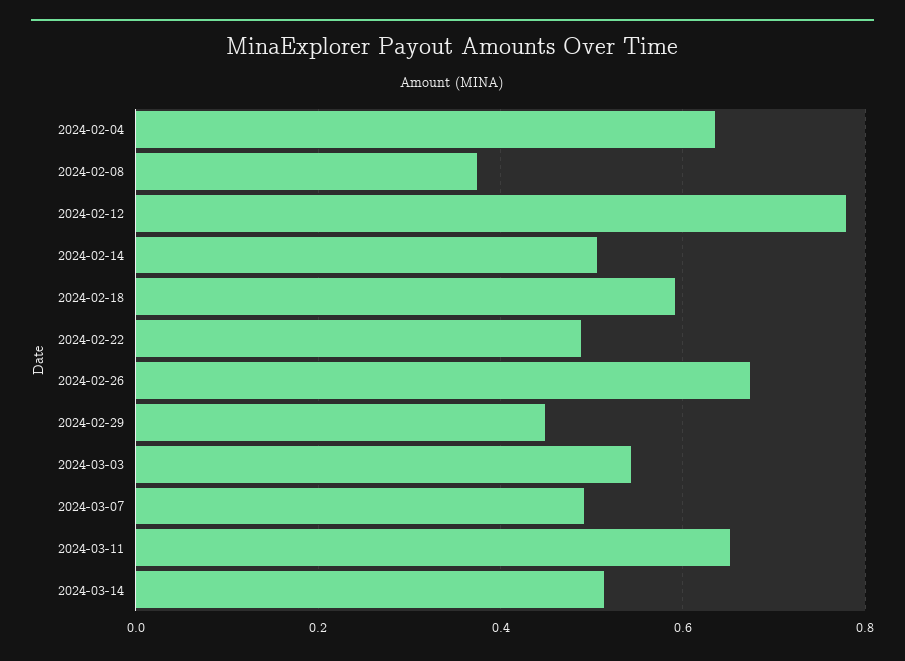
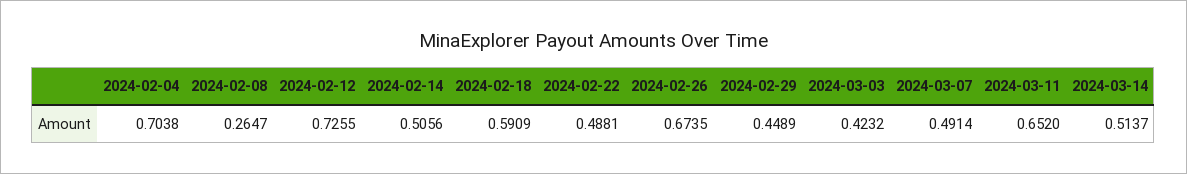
  {
-   "2024-02-04": 0.64,
+   "2024-02-04": 0.7038,
-   "2024-02-08": 0.38,
+   "2024-02-08": 0.2647,
-   "2024-02-12": 0.78,
+   "2024-02-12": 0.7255,
    "2024-02-14": 0.5056,
    "2024-02-18": 0.5909,
    "2024-02-22": 0.4881,
    "2024-02-26": 0.6735,
    "2024-02-29": 0.4489,
-   "2024-03-03": 0.54,
+   "2024-03-03": 0.4232,
    "2024-03-07": 0.4914,
    "2024-03-11": 0.652,
    "2024-03-14": 0.5137
  }

